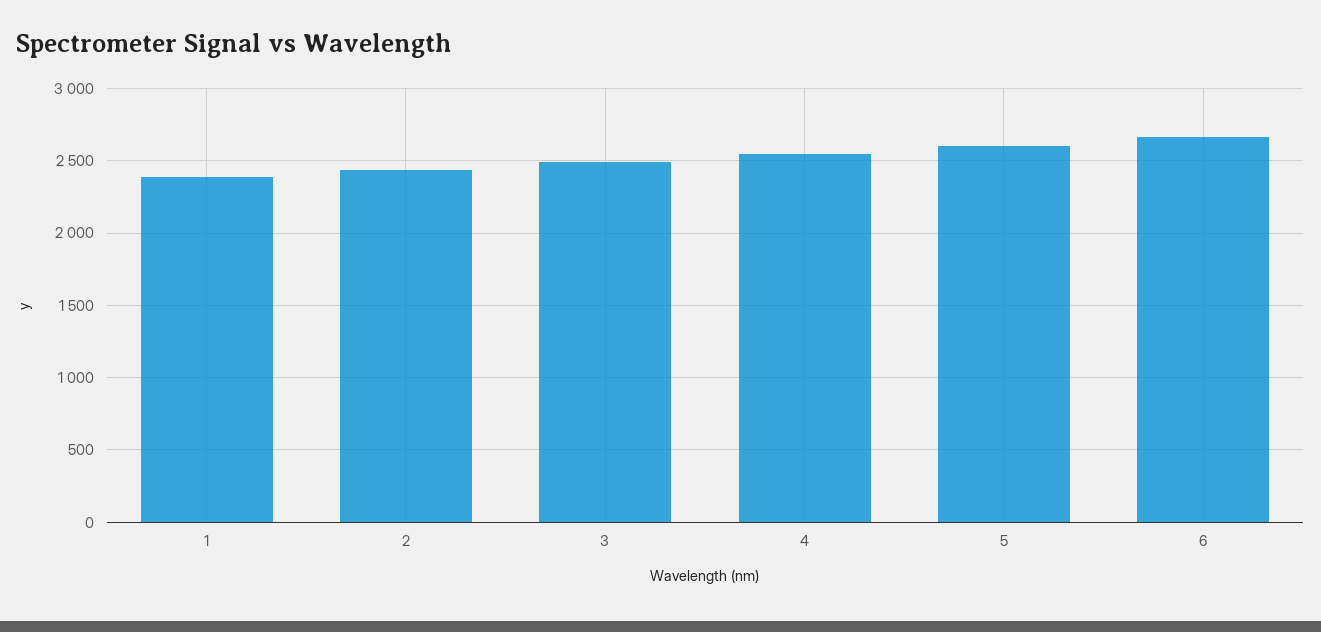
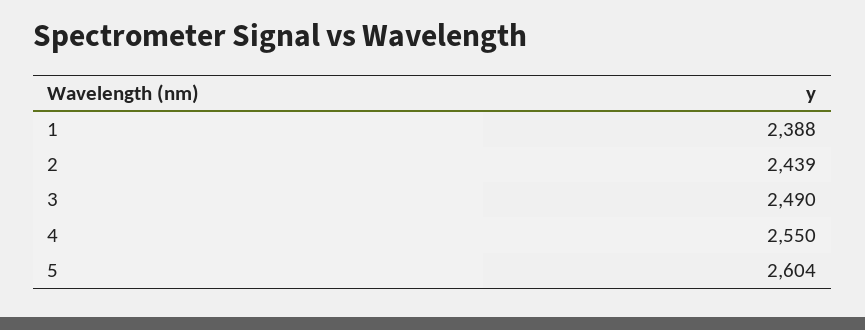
  {
    "1": 2388,
    "2": 2439,
    "3": 2490,
    "4": 2550,
-   "5": 2604,
+   "5": 2604
-   "6": 2650
  }

